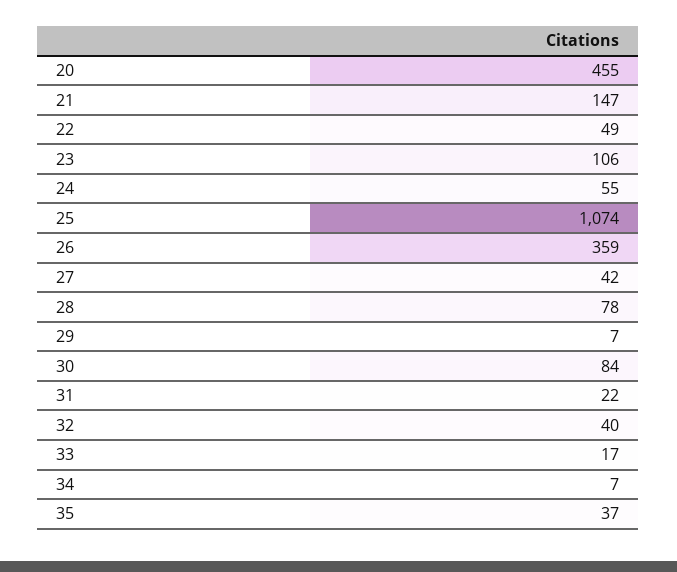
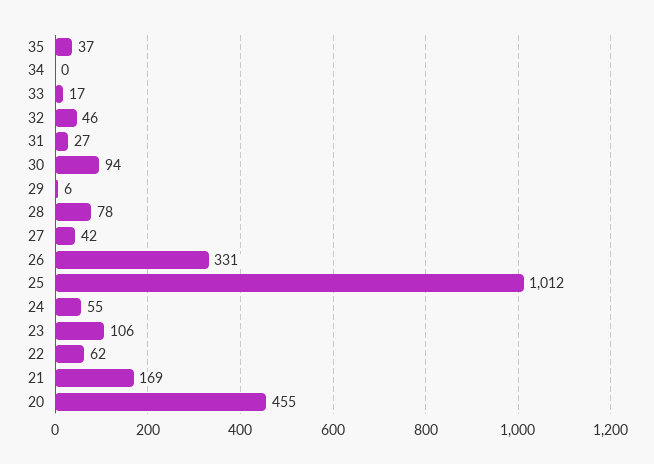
  {
    "20": 455,
-   "21": 147,
+   "21": 169,
-   "22": 49,
+   "22": 62,
    "23": 106,
    "24": 55,
-   "25": 1074,
+   "25": 1012,
-   "26": 359,
+   "26": 331,
    "27": 42,
    "28": 78,
-   "29": 7,
+   "29": 6,
-   "30": 84,
+   "30": 94,
-   "31": 22,
+   "31": 27,
-   "32": 40,
+   "32": 46,
    "33": 17,
-   "34": 7,
+   "34": 0,
    "35": 37
  }

